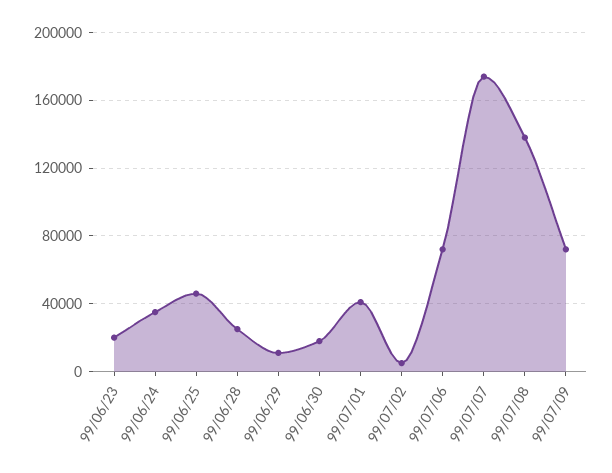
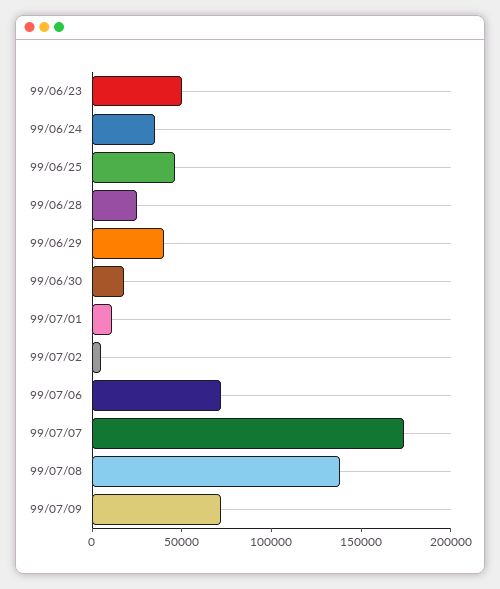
  {
-   "99/06/23": 20000,
+   "99/06/23": 50000,
    "99/06/24": 35000,
    "99/06/25": 45000,
    "99/06/28": 25000,
-   "99/06/29": 10000,
+   "99/06/29": 40000,
    "99/06/30": 20000,
-   "99/07/01": 40000,
+   "99/07/01": 10000,
    "99/07/02": 5000,
    "99/07/06": 70000,
    "99/07/07": 175000,
    "99/07/08": 140000,
    "99/07/09": 70000
  }

